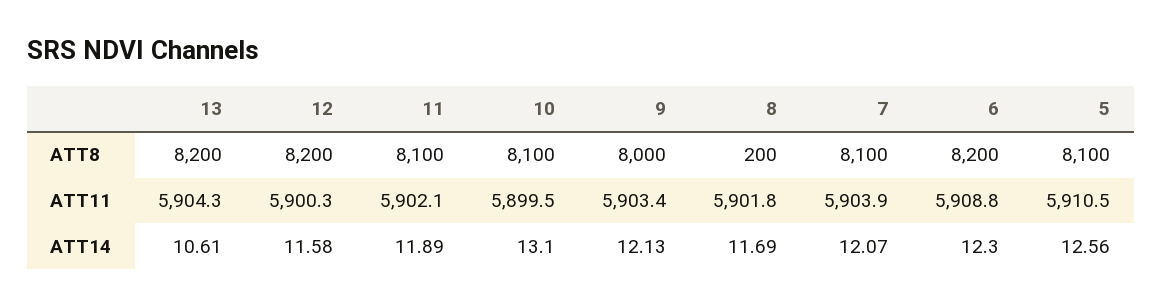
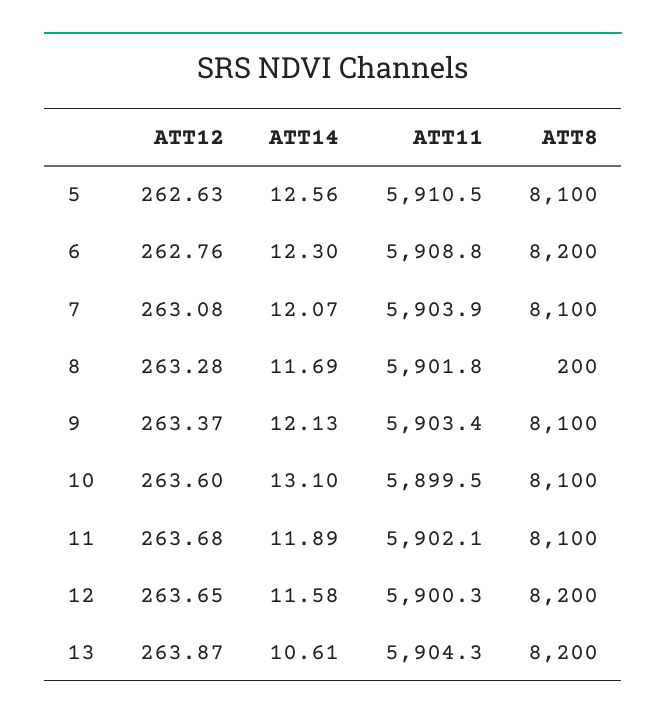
  {
    "13": {
      "ATT8": 8200,
      "ATT11": 5904.3,
-     "ATT14": 10.61
+     "ATT14": 10.61,
+     "ATT12": 263.87
    },
    "12": {
      "ATT8": 8200,
      "ATT11": 5900.3,
-     "ATT14": 11.58
+     "ATT14": 11.58,
+     "ATT12": 263.65
    },
    "11": {
      "ATT8": 8100,
      "ATT11": 5902.1,
-     "ATT14": 11.89
+     "ATT14": 11.89,
+     "ATT12": 263.68
    },
    "10": {
      "ATT8": 8100,
      "ATT11": 5899.5,
-     "ATT14": 13.1
+     "ATT14": 13.1,
+     "ATT12": 263.6
    },
    "9": {
-     "ATT8": 8000,
+     "ATT8": 8100,
      "ATT11": 5903.4,
-     "ATT14": 12.13
+     "ATT14": 12.13,
+     "ATT12": 263.37
    },
    "8": {
      "ATT8": 200,
      "ATT11": 5901.8,
-     "ATT14": 11.69
+     "ATT14": 11.69,
+     "ATT12": 263.28
    },
    "7": {
      "ATT8": 8100,
      "ATT11": 5903.9,
-     "ATT14": 12.07
+     "ATT14": 12.07,
+     "ATT12": 263.08
    },
    "6": {
      "ATT8": 8200,
      "ATT11": 5908.8,
-     "ATT14": 12.3
+     "ATT14": 12.3,
+     "ATT12": 262.76
    },
    "5": {
      "ATT8": 8100,
      "ATT11": 5910.5,
-     "ATT14": 12.56
+     "ATT14": 12.56,
+     "ATT12": 262.63
    }
  }

